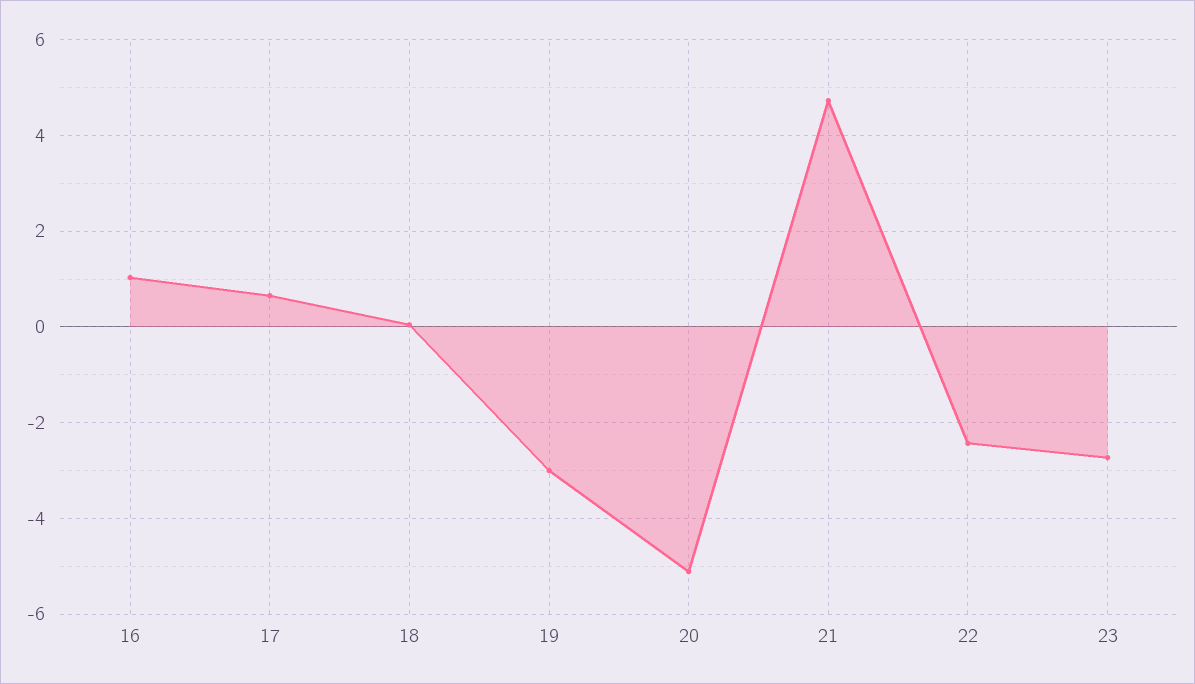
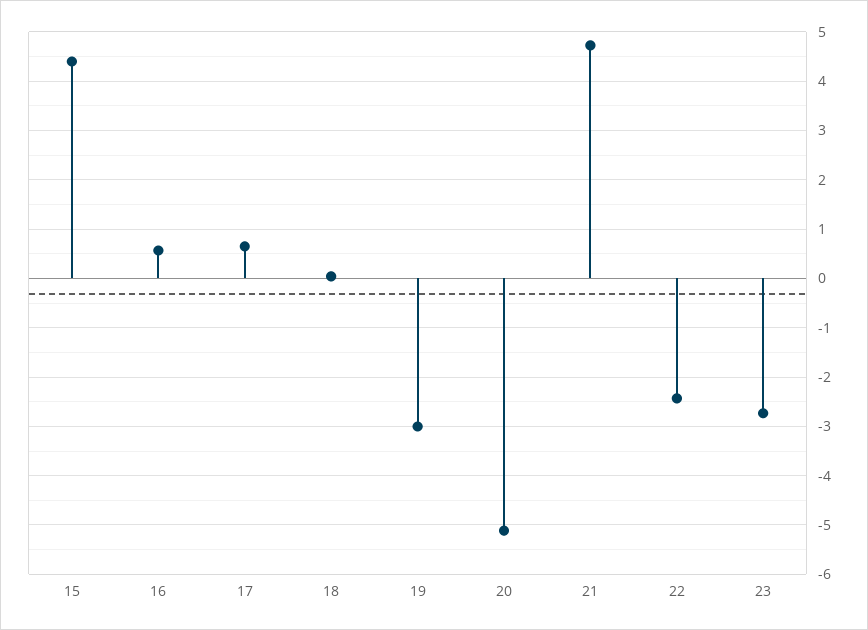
  {
-   "16": 1,
+   "16": 0.6,
    "17": 0.6,
    "18": 0,
    "19": -3,
    "20": -5.2,
    "21": 4.8,
    "22": -2.4,
-   "23": -2.8
+   "23": -2.8,
+   "15": 4.4
  }

